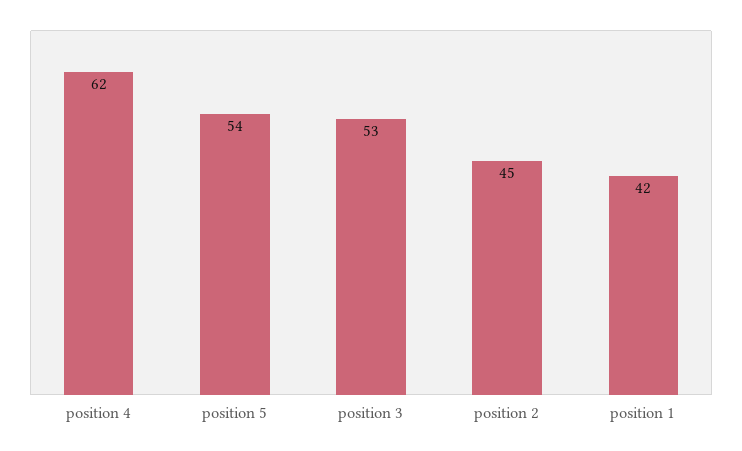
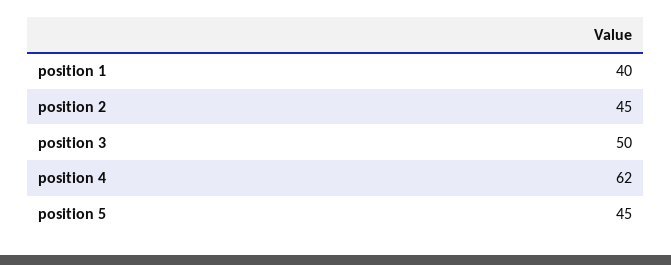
  {
    "position 4": 62,
-   "position 5": 54,
+   "position 5": 45,
-   "position 3": 53,
+   "position 3": 50,
    "position 2": 45,
-   "position 1": 42
+   "position 1": 40
  }

